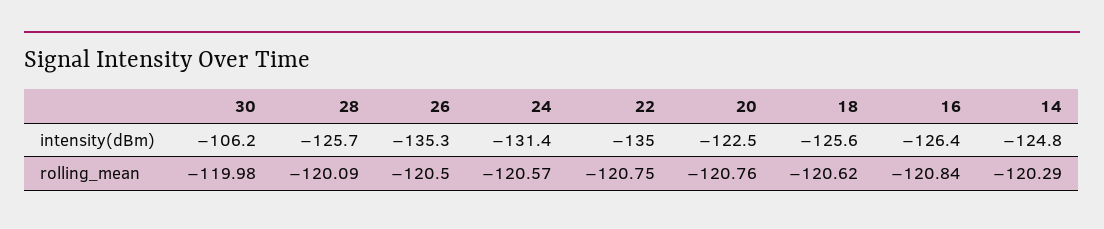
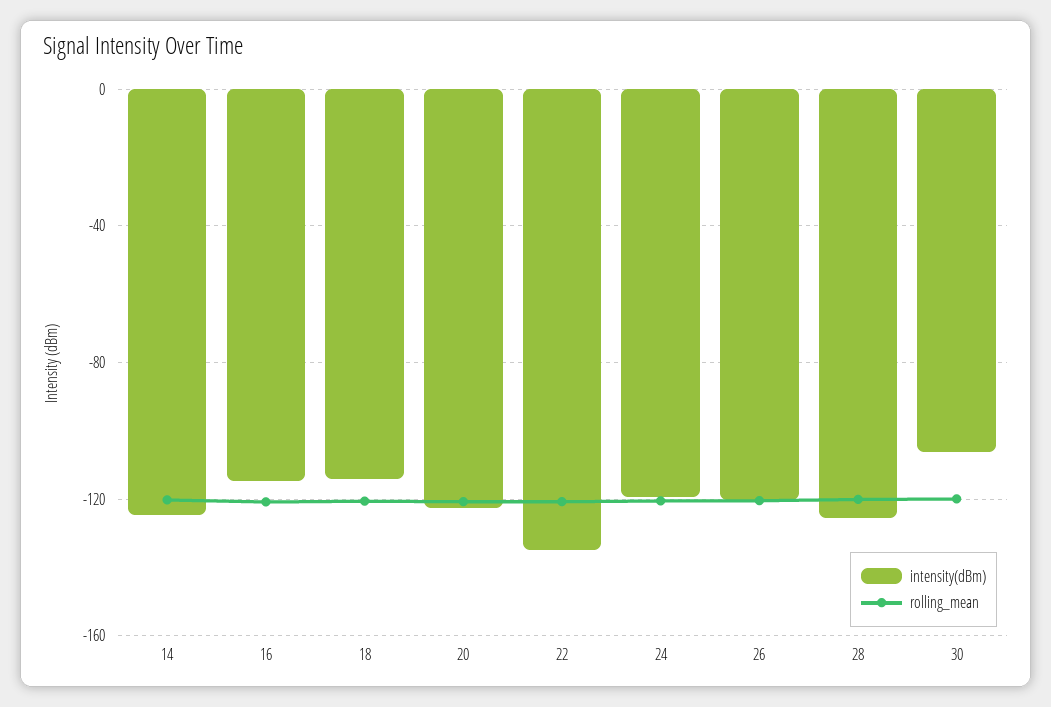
  {
    "intensity(dBm)": {
      "30": -106.2,
      "28": -125.7,
-     "26": -135.3,
+     "26": -120,
-     "24": -131.4,
+     "24": -120,
      "22": -135,
      "20": -122.5,
-     "18": -125.6,
+     "18": -115,
-     "16": -126.4,
+     "16": -115,
      "14": -124.8
    },
    "rolling_mean": {
      "30": -119.98,
      "28": -120.09,
      "26": -120.5,
      "24": -120.57,
      "22": -120.75,
      "20": -120.76,
      "18": -120.62,
      "16": -120.84,
      "14": -120.29
    }
  }

